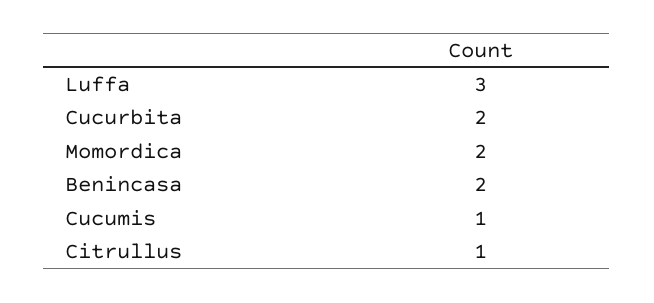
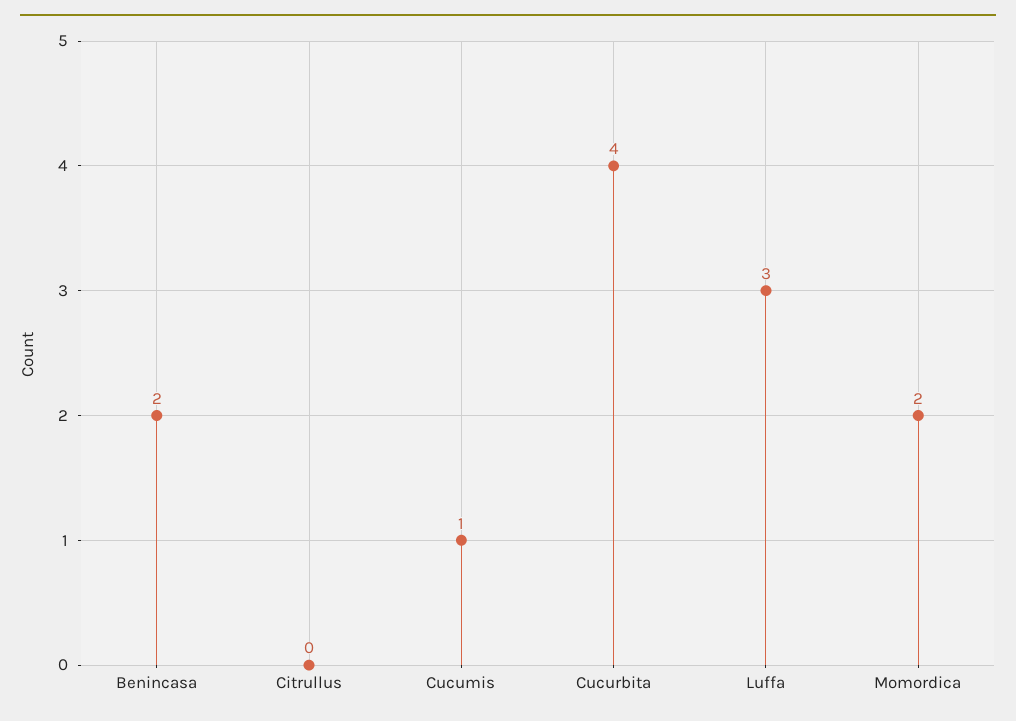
  {
    "Luffa": 3,
-   "Cucurbita": 2,
+   "Cucurbita": 4,
    "Momordica": 2,
    "Benincasa": 2,
    "Cucumis": 1,
-   "Citrullus": 1
+   "Citrullus": 0
  }

